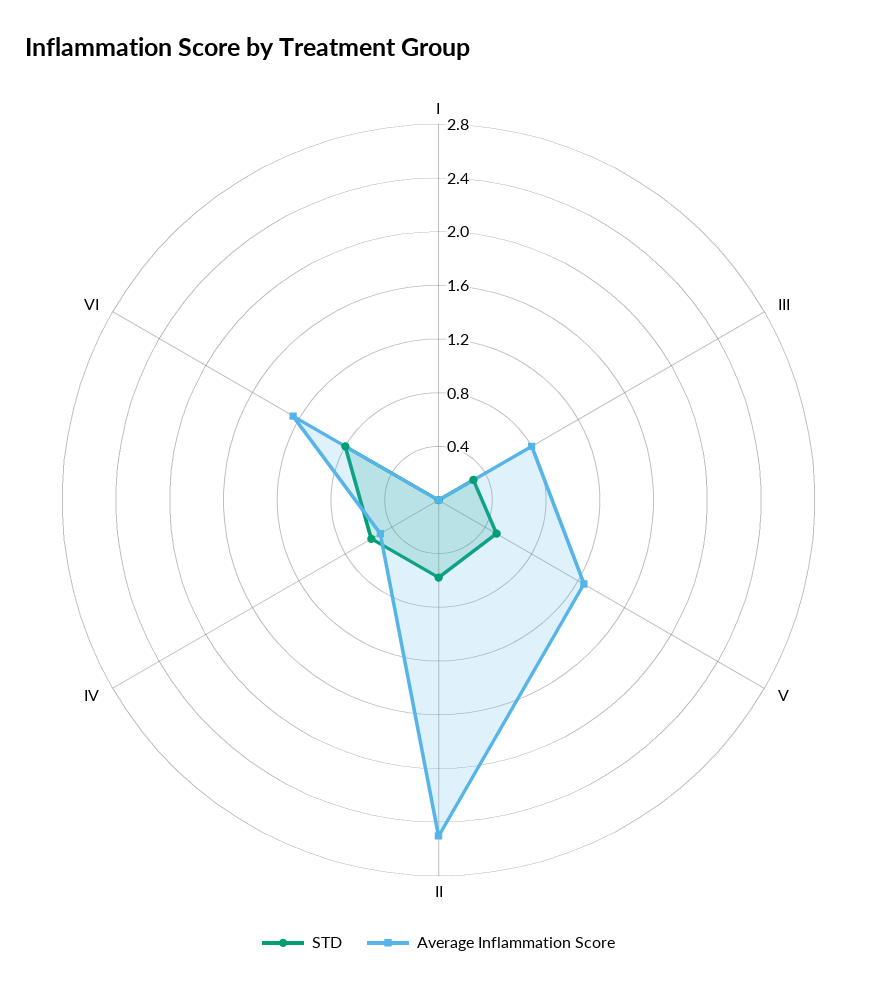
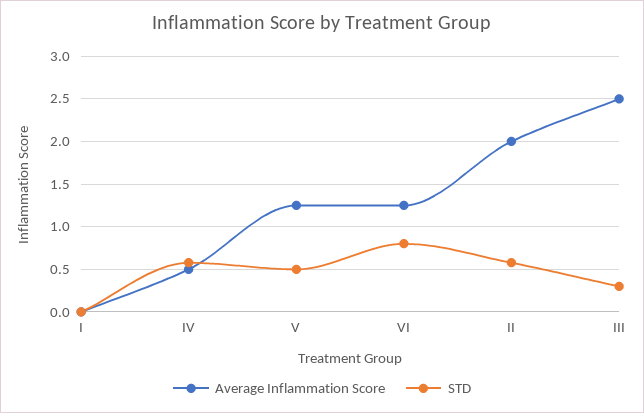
  {
    "STD": {
      "I": 0,
      "III": 0.3,
      "V": 0.5,
      "II": 0.6,
      "IV": 0.6,
      "VI": 0.8
    },
    "Average Inflammation Score": {
      "I": 0,
-     "III": 0.8,
+     "III": 2.5,
      "V": 1.3,
-     "II": 2.5,
+     "II": 2,
      "IV": 0.5,
      "VI": 1.3
    }
  }

